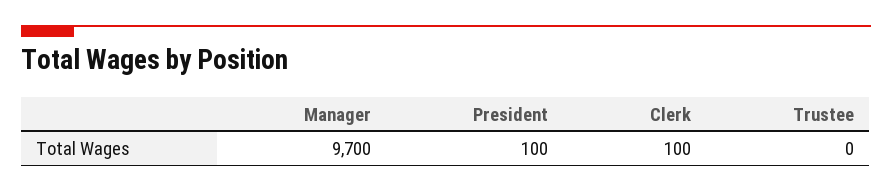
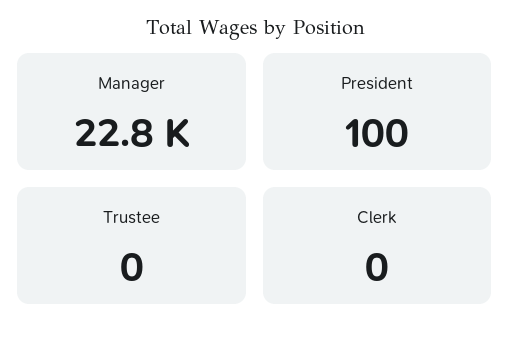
  {
-   "Manager": 9700,
+   "Manager": 22800,
    "President": 100,
-   "Clerk": 100,
+   "Clerk": 0,
    "Trustee": 0
  }

